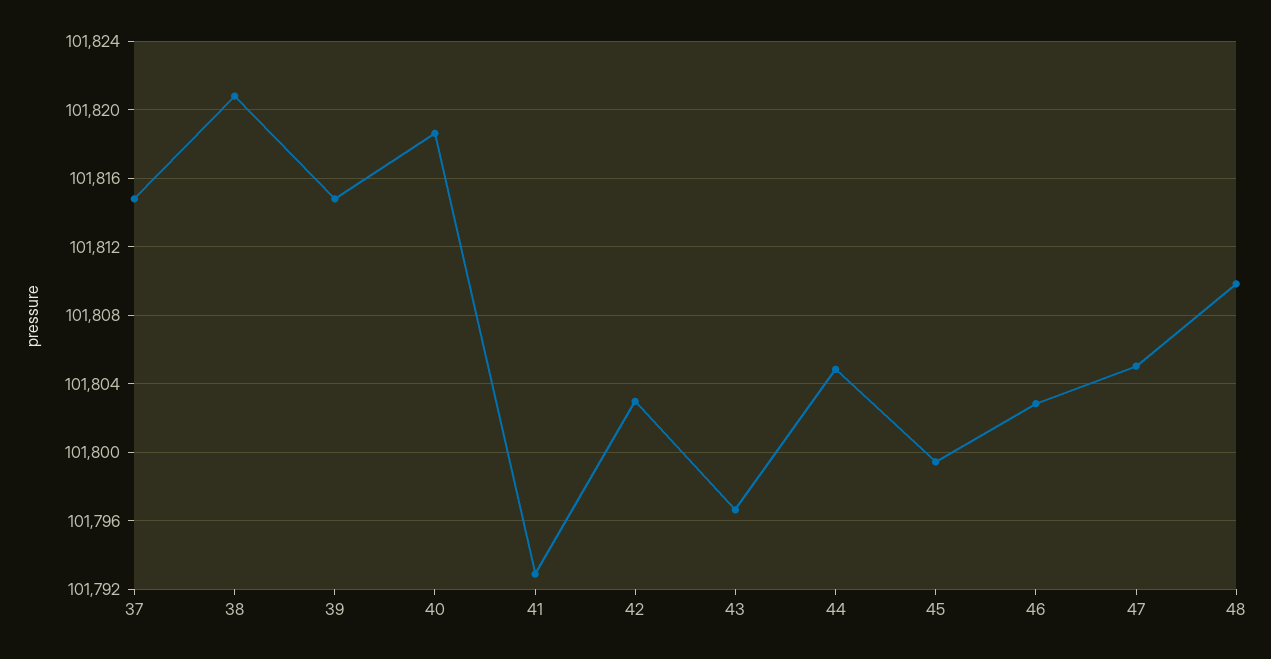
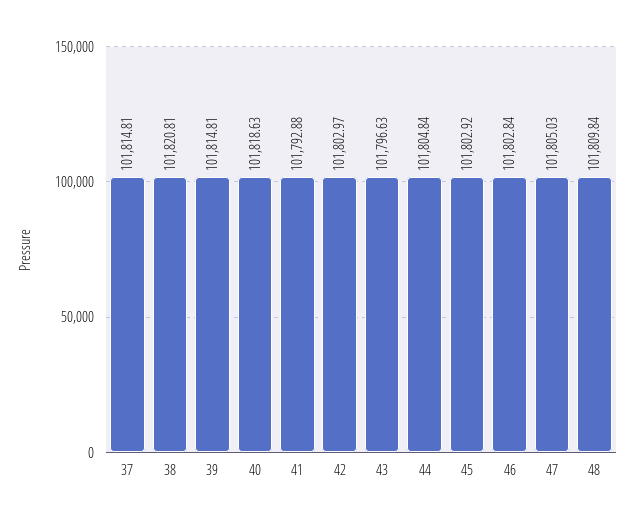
  {
    "37": 101814.81,
    "38": 101820.81,
    "39": 101814.81,
    "40": 101818.63,
    "41": 101792.88,
    "42": 101802.97,
    "43": 101796.63,
    "44": 101804.84,
-   "45": 101799.5,
+   "45": 101802.92,
    "46": 101802.84,
    "47": 101805.03,
    "48": 101809.84
  }

